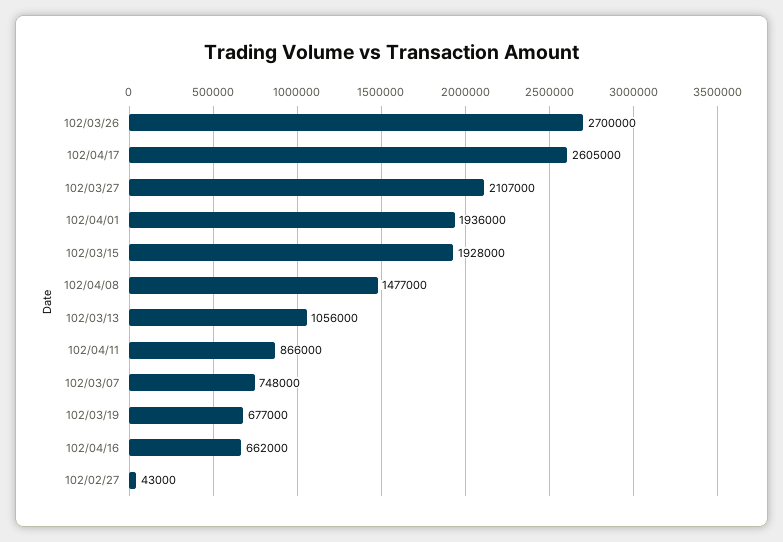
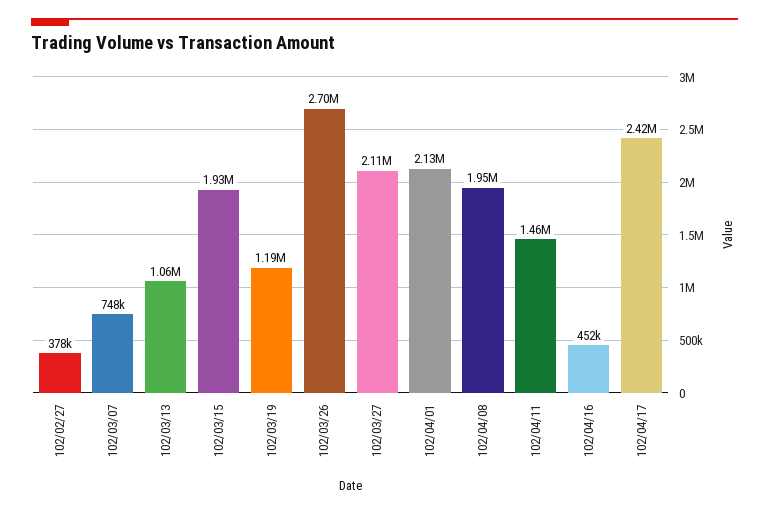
  {
    "102/03/26": 2700000,
-   "102/04/17": 2605000,
+   "102/04/17": 2420000,
    "102/03/27": 2107000,
-   "102/04/01": 1936000,
+   "102/04/01": 2130000,
    "102/03/15": 1928000,
-   "102/04/08": 1477000,
+   "102/04/08": 1950000,
    "102/03/13": 1056000,
-   "102/04/11": 866000,
+   "102/04/11": 1460000,
    "102/03/07": 748000,
-   "102/03/19": 677000,
+   "102/03/19": 1190000,
-   "102/04/16": 662000,
+   "102/04/16": 452000,
-   "102/02/27": 43000
+   "102/02/27": 378000
  }

